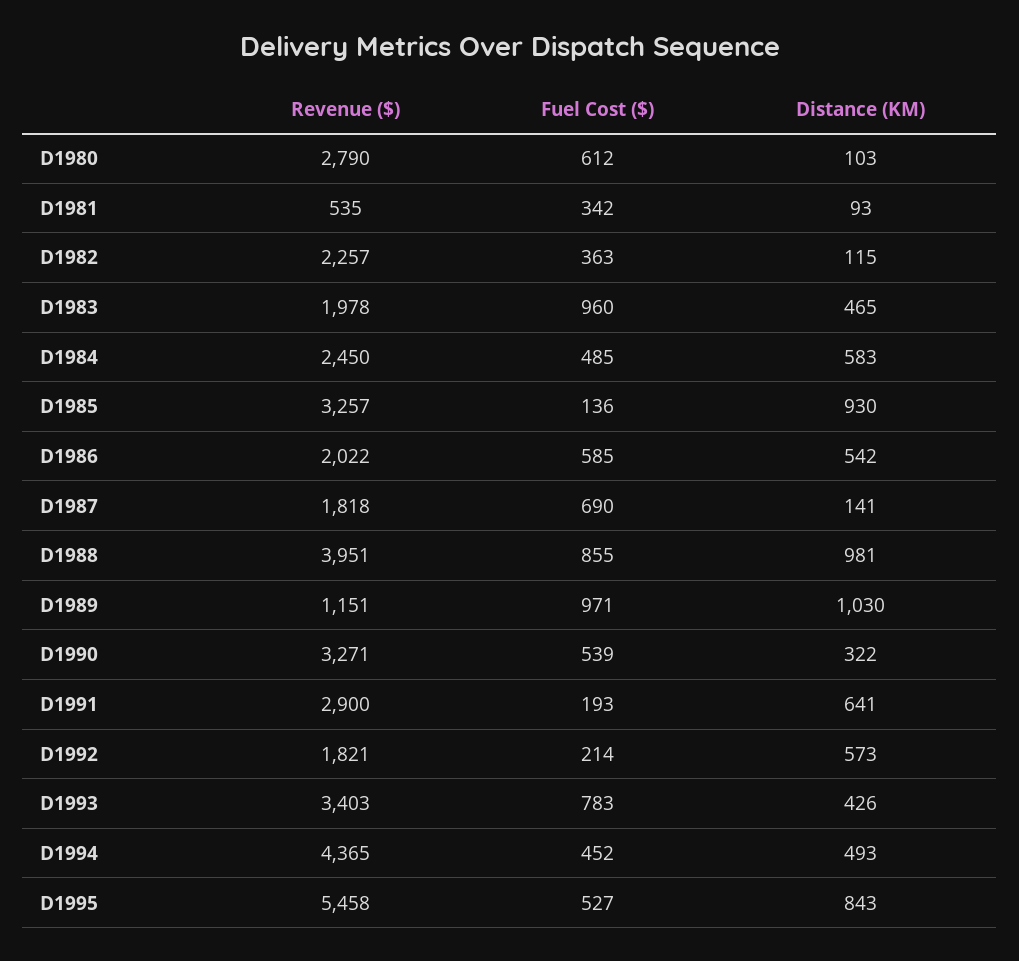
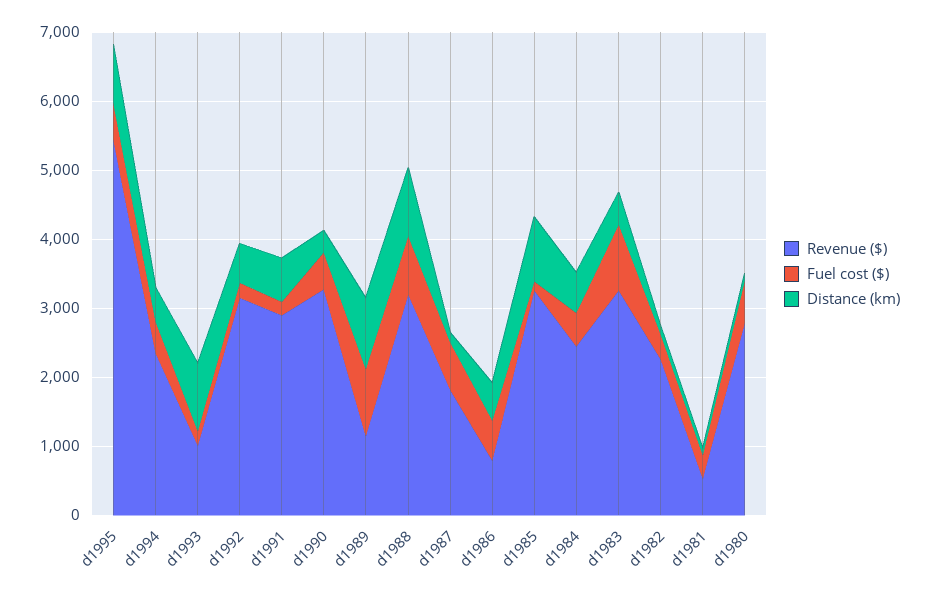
  {
    "Revenue ($)": {
      "D1980": 2790,
      "D1981": 535,
      "D1982": 2257,
-     "D1983": 1978,
+     "D1983": 3200,
      "D1984": 2450,
      "D1985": 3257,
-     "D1986": 2022,
+     "D1986": 800,
      "D1987": 1818,
-     "D1988": 3951,
+     "D1988": 3200,
      "D1989": 1151,
      "D1990": 3271,
      "D1991": 2900,
-     "D1992": 1821,
+     "D1992": 3200,
-     "D1993": 3403,
+     "D1993": 1000,
-     "D1994": 4365,
+     "D1994": 2400,
      "D1995": 5458
    },
    "Fuel Cost ($)": {
      "D1980": 612,
      "D1981": 342,
      "D1982": 363,
      "D1983": 960,
      "D1984": 485,
      "D1985": 136,
      "D1986": 585,
      "D1987": 690,
      "D1988": 855,
      "D1989": 971,
      "D1990": 539,
      "D1991": 193,
      "D1992": 214,
-     "D1993": 783,
+     "D1993": 200,
      "D1994": 452,
      "D1995": 527
    },
    "Distance (KM)": {
      "D1980": 103,
      "D1981": 93,
      "D1982": 115,
      "D1983": 465,
      "D1984": 583,
      "D1985": 930,
      "D1986": 542,
      "D1987": 141,
      "D1988": 981,
      "D1989": 1030,
      "D1990": 322,
      "D1991": 641,
      "D1992": 573,
-     "D1993": 426,
+     "D1993": 1000,
      "D1994": 493,
      "D1995": 843
    }
  }

